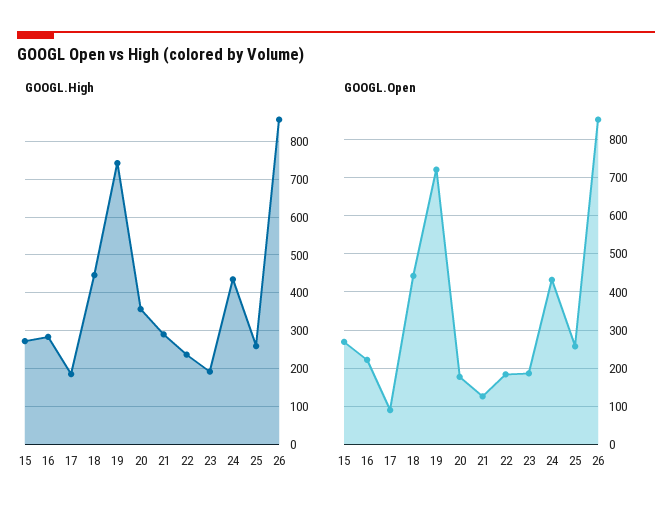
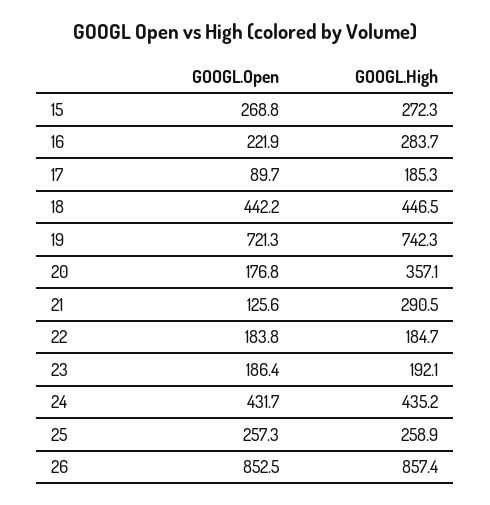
  {
    "GOOGL.High": {
      "15": 272.3,
      "16": 283.7,
      "17": 185.3,
      "18": 446.5,
      "19": 742.3,
      "20": 357.1,
      "21": 290.5,
-     "22": 240,
+     "22": 184.7,
      "23": 192.1,
      "24": 435.2,
      "25": 258.9,
      "26": 857.4
    },
    "GOOGL.Open": {
      "15": 268.8,
      "16": 221.9,
      "17": 89.7,
      "18": 442.2,
      "19": 721.3,
      "20": 176.8,
      "21": 125.6,
      "22": 183.8,
      "23": 186.4,
      "24": 431.7,
      "25": 257.3,
      "26": 852.5
    }
  }

